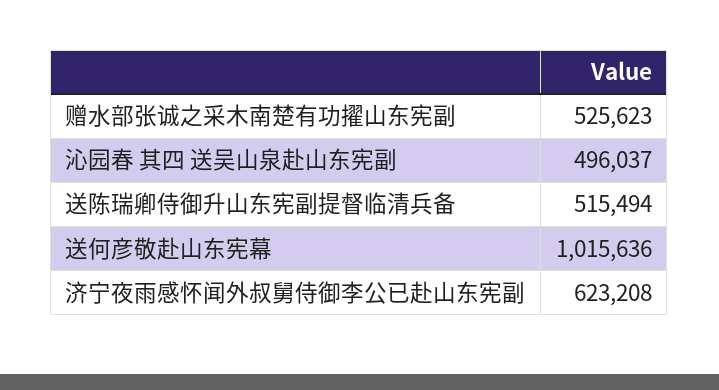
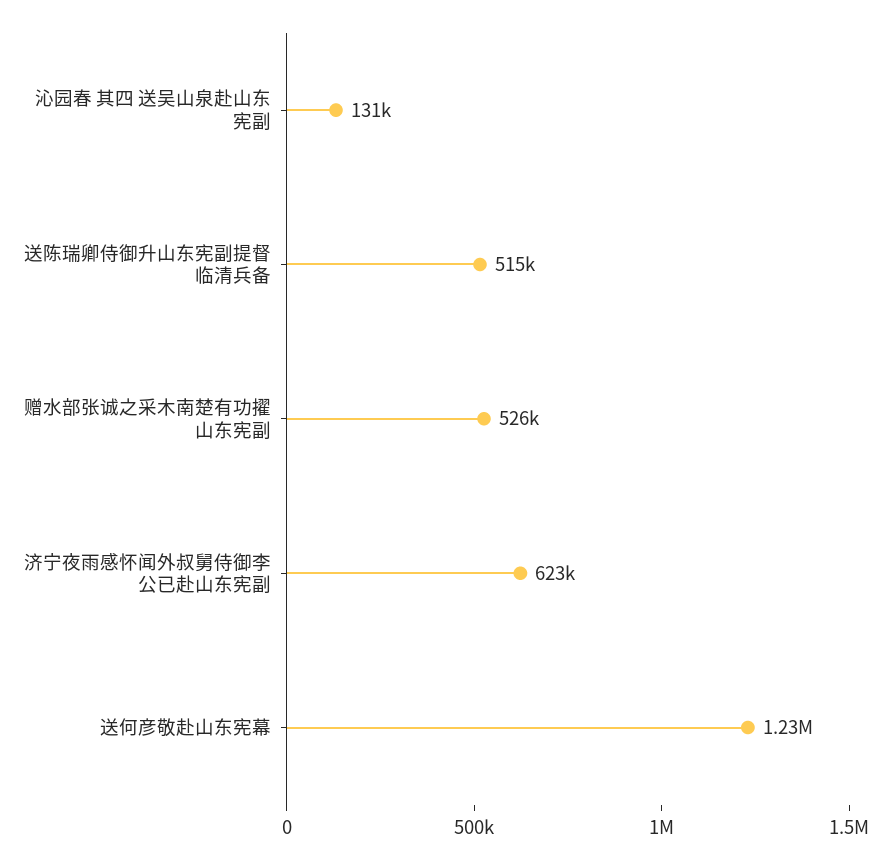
  {
    "赠水部张诚之采木南楚有功擢山东宪副": 525623,
-   "沁园春 其四 送吴山泉赴山东宪副": 496037,
+   "沁园春 其四 送吴山泉赴山东宪副": 131000,
    "送陈瑞卿侍御升山东宪副提督临清兵备": 515494,
-   "送何彦敬赴山东宪幕": 1015636,
+   "送何彦敬赴山东宪幕": 1230000,
    "济宁夜雨感怀闻外叔舅侍御李公已赴山东宪副": 623208
  }

